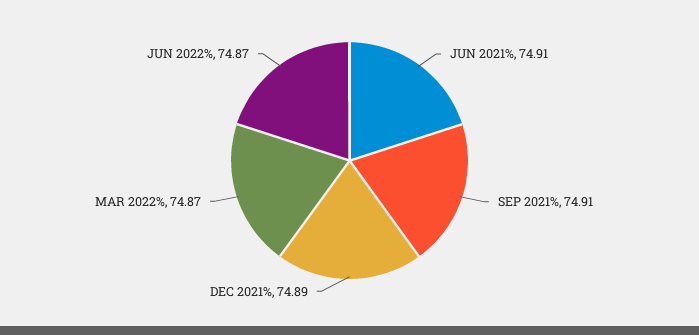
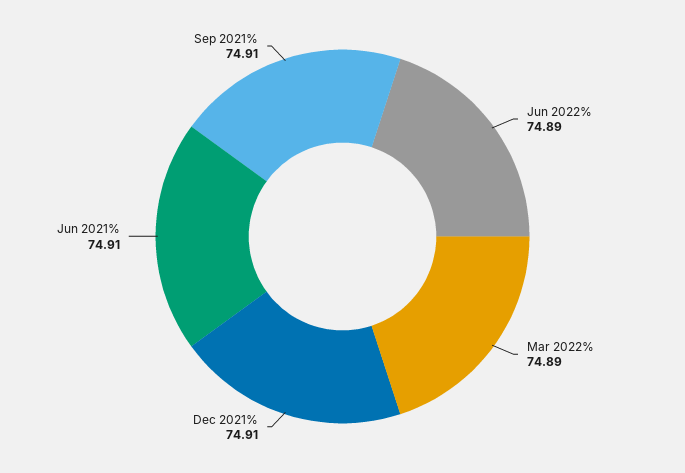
  {
    "JUN 2021%": 74.91,
    "SEP 2021%": 74.91,
-   "DEC 2021%": 74.89,
+   "DEC 2021%": 74.91,
-   "MAR 2022%": 74.87,
+   "MAR 2022%": 74.89,
-   "JUN 2022%": 74.87
+   "JUN 2022%": 74.89
  }

